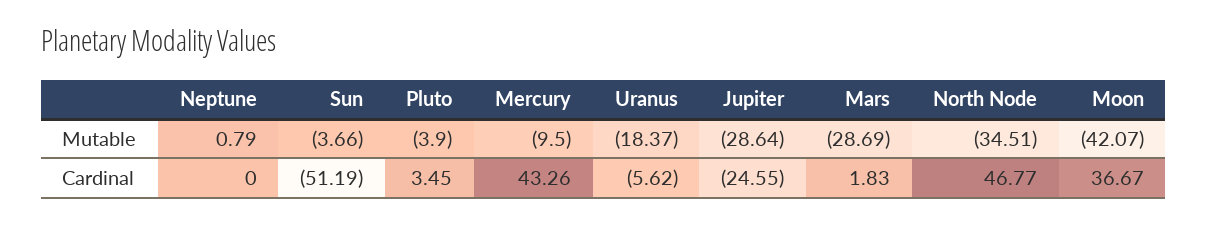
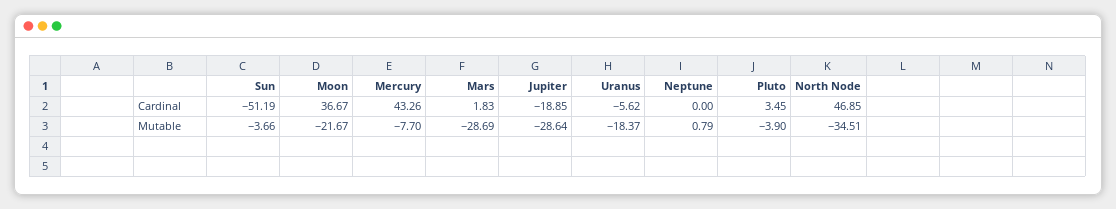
  {
    "Neptune": {
      "Mutable": 0.79,
      "Cardinal": 0
    },
    "Sun": {
      "Mutable": -3.66,
      "Cardinal": -51.19
    },
    "Pluto": {
      "Mutable": -3.9,
      "Cardinal": 3.45
    },
    "Mercury": {
-     "Mutable": -9.5,
+     "Mutable": -7.7,
      "Cardinal": 43.26
    },
    "Uranus": {
      "Mutable": -18.37,
      "Cardinal": -5.62
    },
    "Jupiter": {
      "Mutable": -28.64,
-     "Cardinal": -24.55
+     "Cardinal": -18.85
    },
    "Mars": {
      "Mutable": -28.69,
      "Cardinal": 1.83
    },
    "North Node": {
      "Mutable": -34.51,
-     "Cardinal": 46.77
+     "Cardinal": 46.85
    },
    "Moon": {
-     "Mutable": -42.07,
+     "Mutable": -21.67,
      "Cardinal": 36.67
    }
  }

